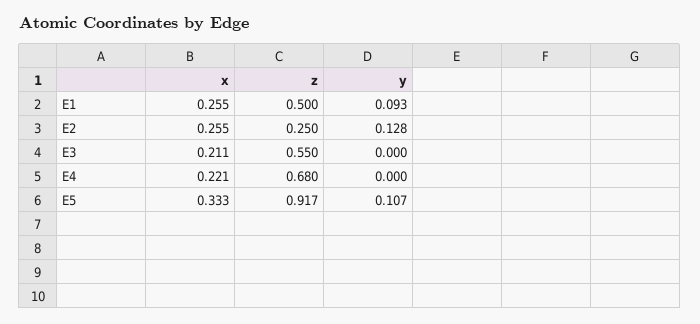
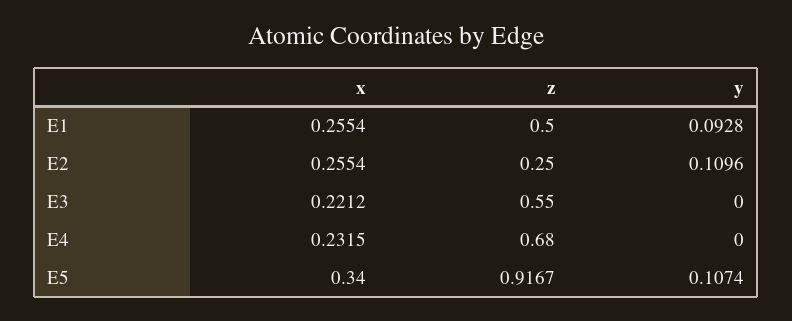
  {
    "x": {
      "E1": 0.2554,
      "E2": 0.2554,
-     "E3": 0.211,
+     "E3": 0.2212,
-     "E4": 0.221,
+     "E4": 0.2315,
-     "E5": 0.333
+     "E5": 0.34
    },
    "z": {
      "E1": 0.5,
      "E2": 0.25,
      "E3": 0.55,
      "E4": 0.68,
      "E5": 0.9167
    },
    "y": {
      "E1": 0.0928,
-     "E2": 0.128,
+     "E2": 0.1096,
      "E3": 0,
      "E4": 0,
      "E5": 0.1074
    }
  }

